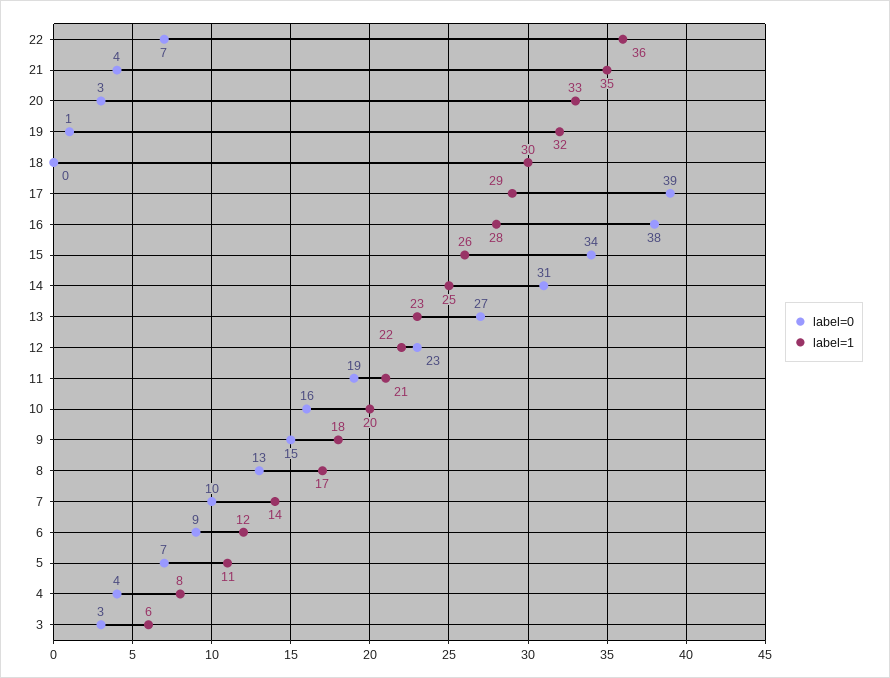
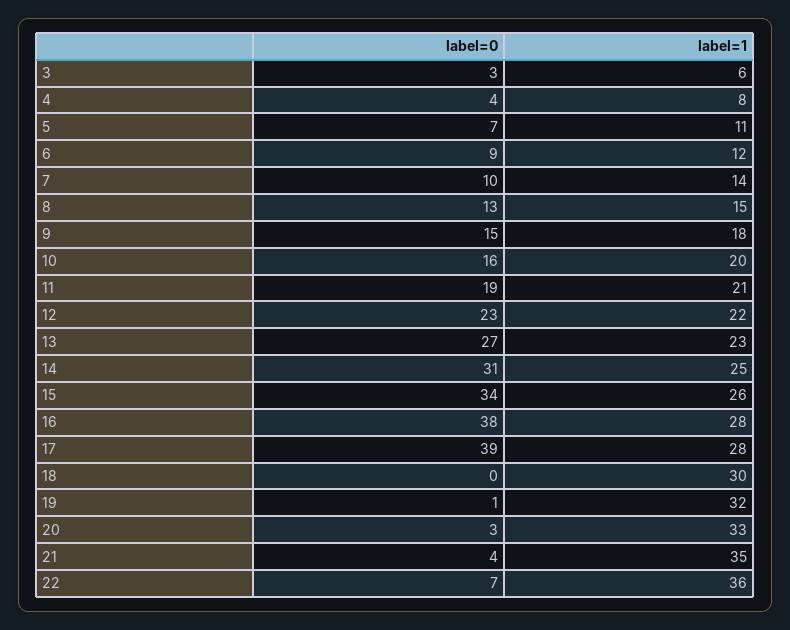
  {
    "label=0": {
      "22": 7,
      "21": 4,
      "20": 3,
      "19": 1,
      "18": 0,
      "17": 39,
      "16": 38,
      "15": 34,
      "14": 31,
      "13": 27,
      "12": 23,
      "11": 19,
      "10": 16,
      "9": 15,
      "8": 13,
      "7": 10,
      "6": 9,
      "5": 7,
      "4": 4,
      "3": 3
    },
    "label=1": {
      "22": 36,
      "21": 35,
      "20": 33,
      "19": 32,
      "18": 30,
-     "17": 29,
+     "17": 28,
      "16": 28,
      "15": 26,
      "14": 25,
      "13": 23,
      "12": 22,
      "11": 21,
      "10": 20,
      "9": 18,
-     "8": 17,
+     "8": 15,
      "7": 14,
      "6": 12,
      "5": 11,
      "4": 8,
      "3": 6
    }
  }

